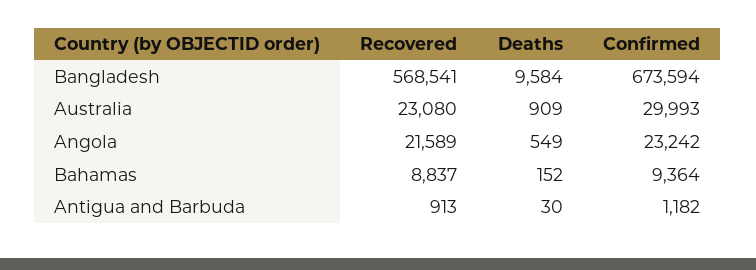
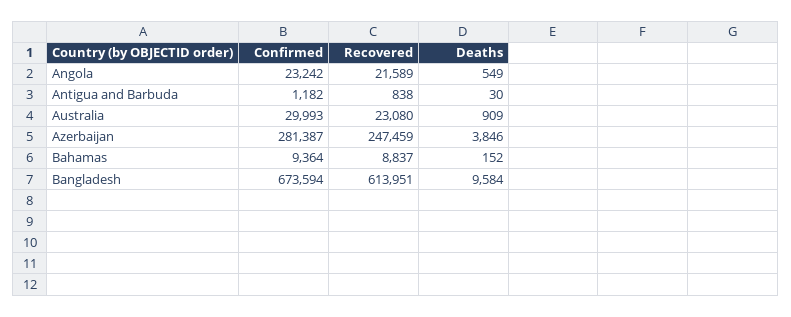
  {
    "Recovered": {
-     "Bangladesh": 568541,
+     "Bangladesh": 613951,
      "Australia": 23080,
      "Angola": 21589,
      "Bahamas": 8837,
-     "Antigua and Barbuda": 913
+     "Antigua and Barbuda": 838,
+     "Azerbaijan": 247459
    },
    "Deaths": {
      "Bangladesh": 9584,
      "Australia": 909,
      "Angola": 549,
      "Bahamas": 152,
-     "Antigua and Barbuda": 30
+     "Antigua and Barbuda": 30,
+     "Azerbaijan": 3846
    },
    "Confirmed": {
      "Bangladesh": 673594,
      "Australia": 29993,
      "Angola": 23242,
      "Bahamas": 9364,
-     "Antigua and Barbuda": 1182
+     "Antigua and Barbuda": 1182,
+     "Azerbaijan": 281387
    }
  }

